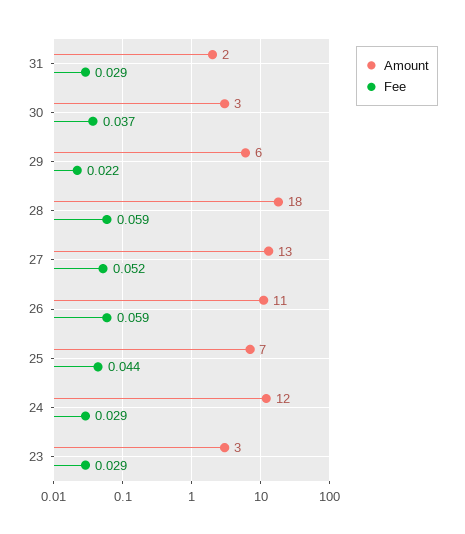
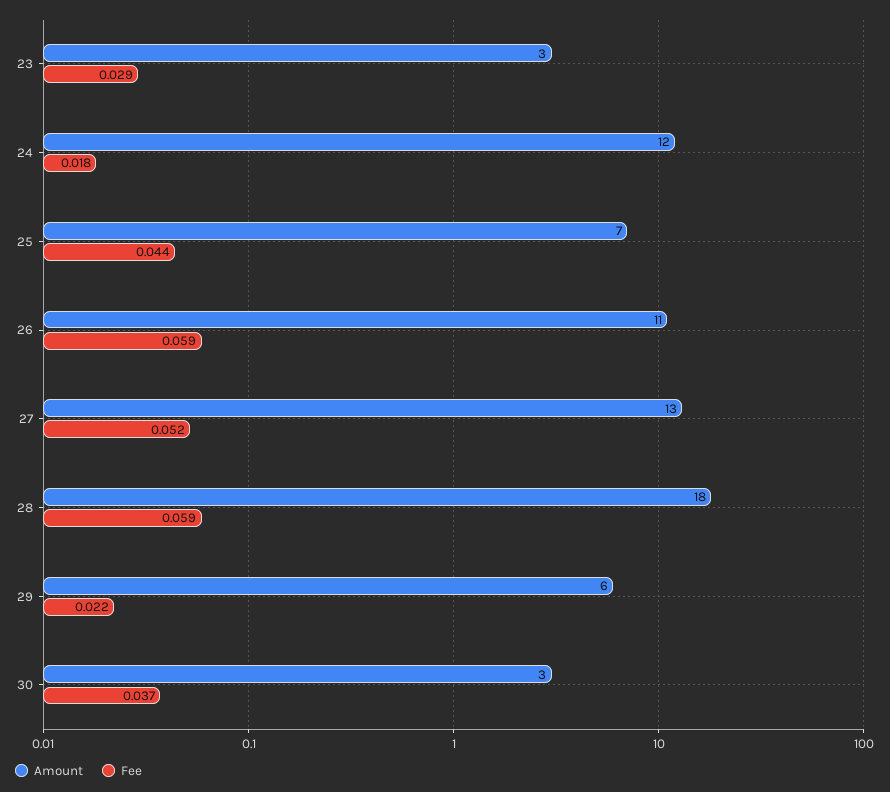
  {
    "Amount": {
-     "31": 2,
      "30": 3,
      "29": 6,
      "28": 18,
      "27": 13,
      "26": 11,
      "25": 7,
      "24": 12,
      "23": 3
    },
    "Fee": {
-     "31": 0.029,
      "30": 0.037,
      "29": 0.022,
      "28": 0.059,
      "27": 0.052,
      "26": 0.059,
      "25": 0.044,
-     "24": 0.029,
+     "24": 0.018,
      "23": 0.029
    }
  }

